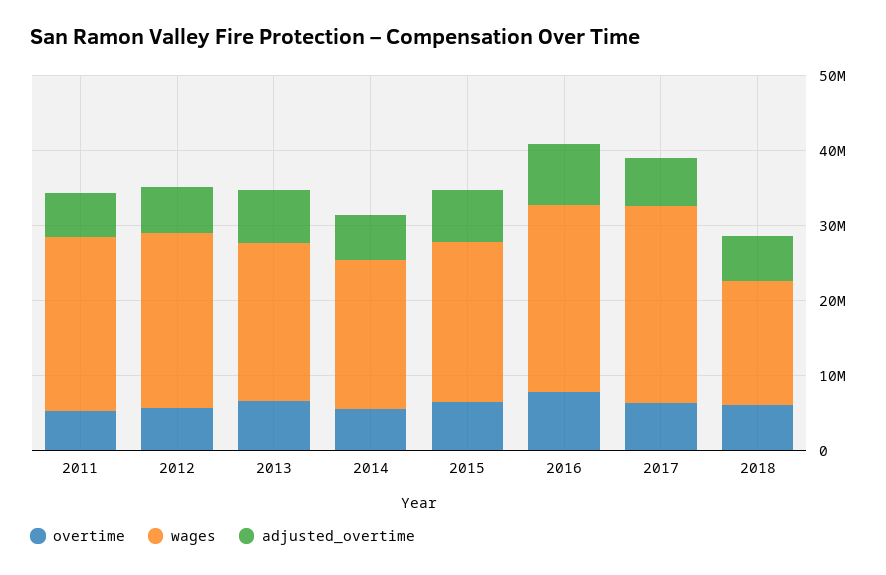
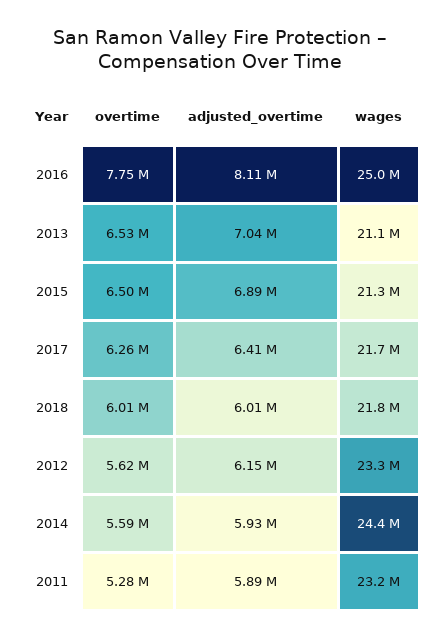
  {
    "overtime": {
      "2011": 5280000,
      "2012": 5620000,
      "2013": 6530000,
      "2014": 5590000,
      "2015": 6500000,
      "2016": 7750000,
      "2017": 6260000,
      "2018": 6010000
    },
    "wages": {
      "2011": 23200000,
      "2012": 23300000,
      "2013": 21100000,
-     "2014": 20000000,
+     "2014": 24400000,
      "2015": 21300000,
      "2016": 25000000,
-     "2017": 26000000,
+     "2017": 21700000,
-     "2018": 16000000
+     "2018": 21800000
    },
    "adjusted_overtime": {
      "2011": 5890000,
      "2012": 6150000,
      "2013": 7040000,
      "2014": 5930000,
      "2015": 6890000,
      "2016": 8110000,
      "2017": 6410000,
      "2018": 6010000
    }
  }

